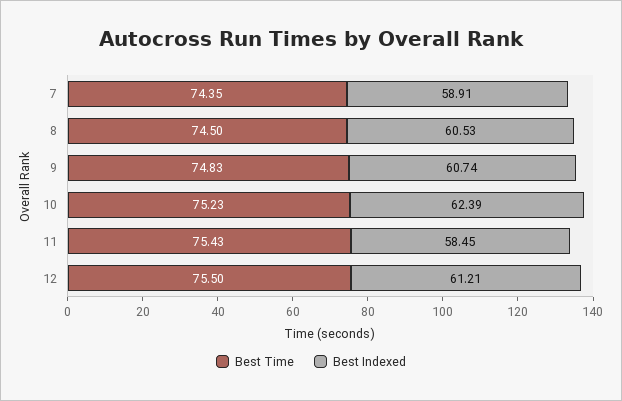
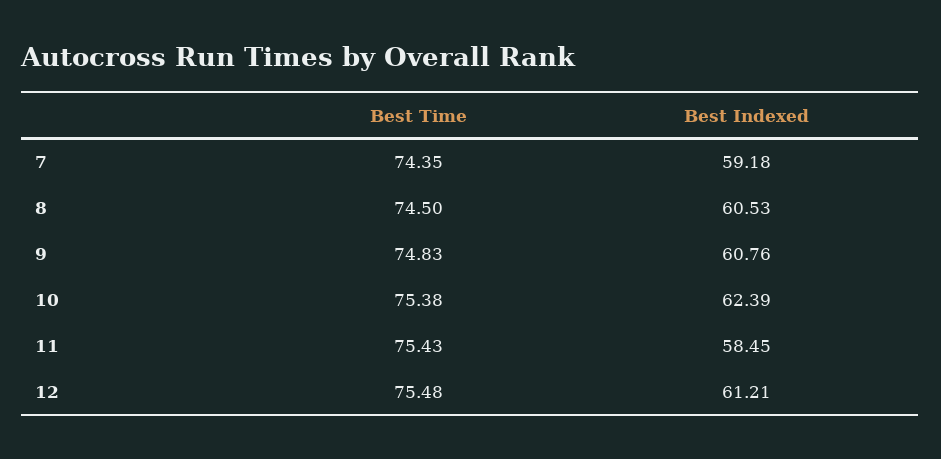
  {
    "Best Time": {
      "7": 74.35,
      "8": 74.5,
      "9": 74.83,
-     "10": 75.23,
+     "10": 75.38,
      "11": 75.43,
-     "12": 75.5
+     "12": 75.48
    },
    "Best Indexed": {
-     "7": 58.91,
+     "7": 59.18,
      "8": 60.53,
-     "9": 60.74,
+     "9": 60.76,
      "10": 62.39,
      "11": 58.45,
      "12": 61.21
    }
  }

